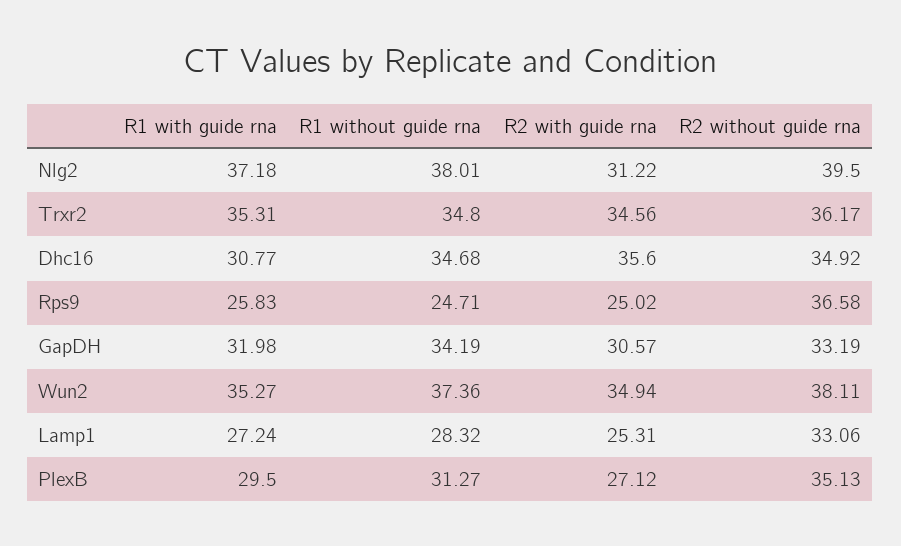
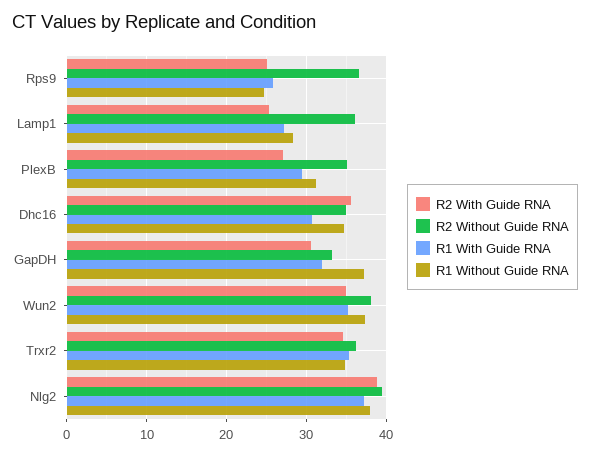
  {
    "R1 with guide rna": {
      "Nlg2": 37.18,
      "Trxr2": 35.31,
      "Dhc16": 30.77,
      "Rps9": 25.83,
      "GapDH": 31.98,
      "Wun2": 35.27,
      "Lamp1": 27.24,
      "PlexB": 29.5
    },
    "R1 without guide rna": {
      "Nlg2": 38.01,
      "Trxr2": 34.8,
      "Dhc16": 34.68,
      "Rps9": 24.71,
-     "GapDH": 34.19,
+     "GapDH": 37,
      "Wun2": 37.36,
      "Lamp1": 28.32,
      "PlexB": 31.27
    },
    "R2 with guide rna": {
-     "Nlg2": 31.22,
+     "Nlg2": 39,
      "Trxr2": 34.56,
      "Dhc16": 35.6,
      "Rps9": 25.02,
      "GapDH": 30.57,
      "Wun2": 34.94,
      "Lamp1": 25.31,
      "PlexB": 27.12
    },
    "R2 without guide rna": {
      "Nlg2": 39.5,
      "Trxr2": 36.17,
      "Dhc16": 34.92,
      "Rps9": 36.58,
      "GapDH": 33.19,
      "Wun2": 38.11,
-     "Lamp1": 33.06,
+     "Lamp1": 36,
      "PlexB": 35.13
    }
  }

